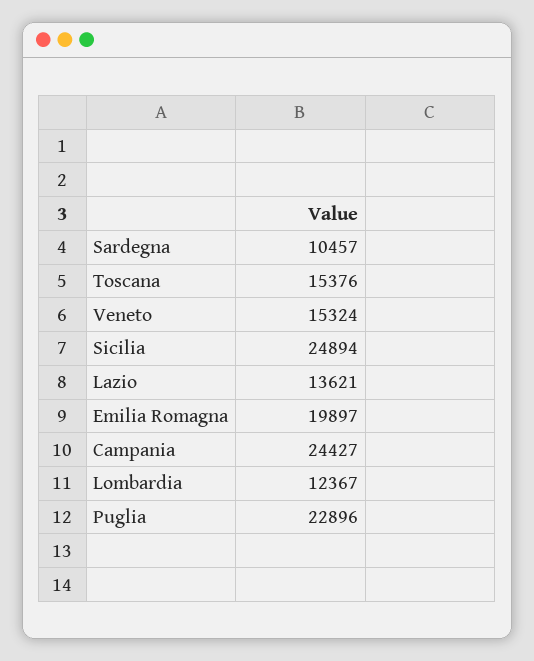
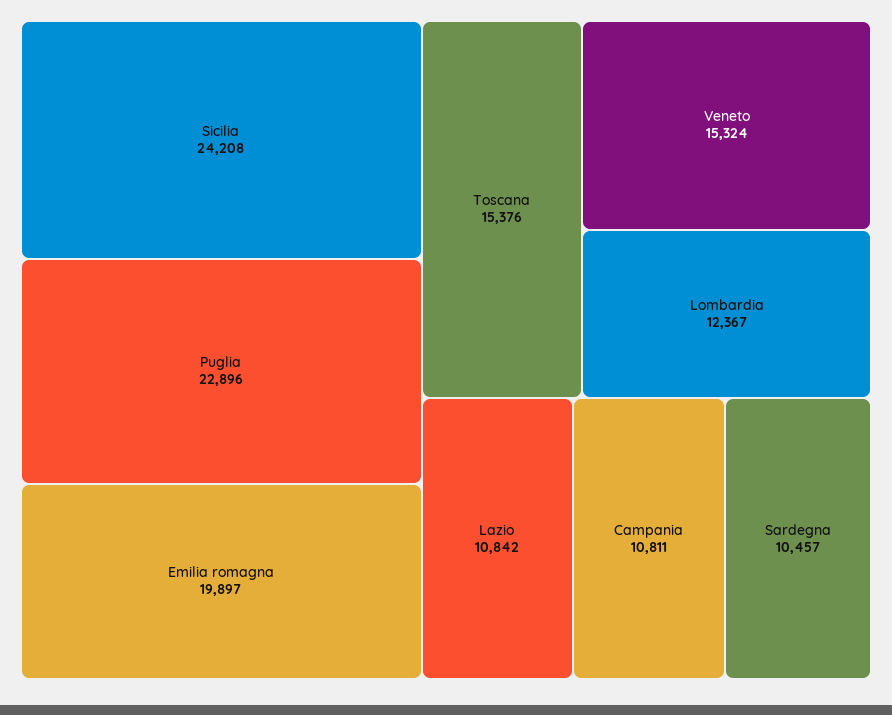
  {
    "Sardegna": 10457,
    "Toscana": 15376,
    "Veneto": 15324,
-   "Sicilia": 24894,
+   "Sicilia": 24208,
-   "Lazio": 13621,
+   "Lazio": 10842,
    "Emilia Romagna": 19897,
-   "Campania": 24427,
+   "Campania": 10811,
    "Lombardia": 12367,
    "Puglia": 22896
  }

